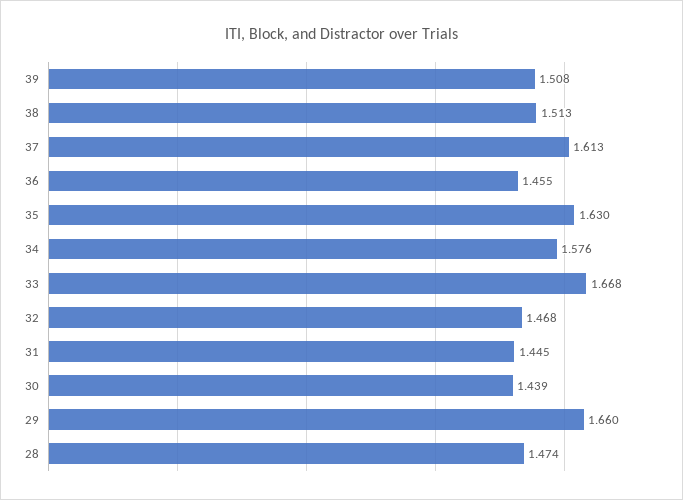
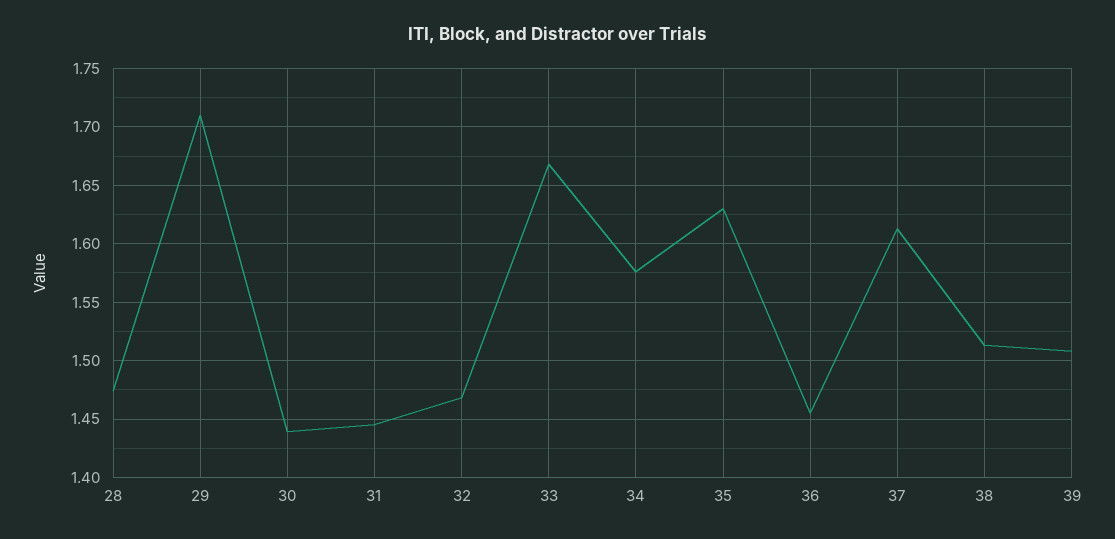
  {
    "39": 1.508,
    "38": 1.513,
    "37": 1.613,
    "36": 1.455,
    "35": 1.63,
    "34": 1.576,
    "33": 1.668,
    "32": 1.468,
    "31": 1.445,
    "30": 1.439,
-   "29": 1.66,
+   "29": 1.71,
    "28": 1.474
  }

